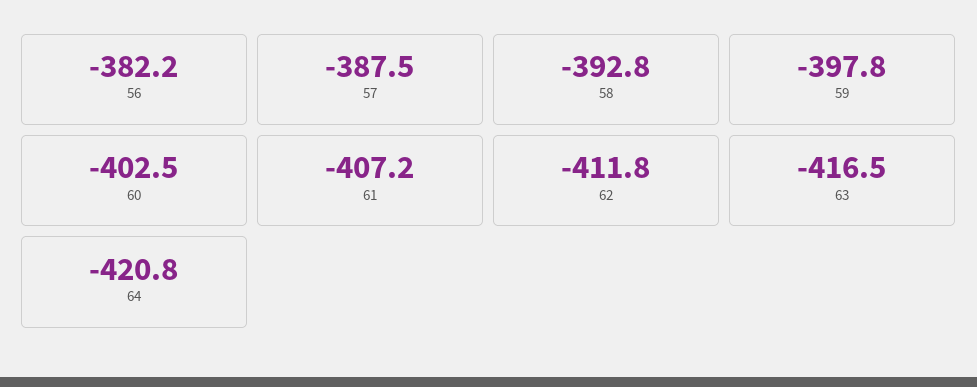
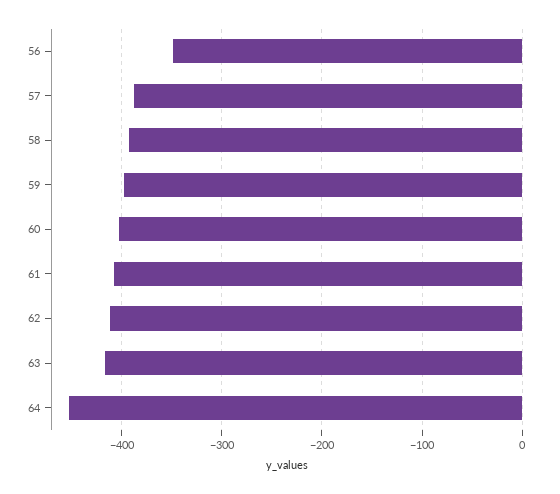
  {
-   "56": -382.2,
+   "56": -350,
    "57": -387.5,
    "58": -392.8,
    "59": -397.8,
    "60": -402.5,
    "61": -407.2,
    "62": -411.8,
    "63": -416.5,
-   "64": -420.8
+   "64": -450
  }

